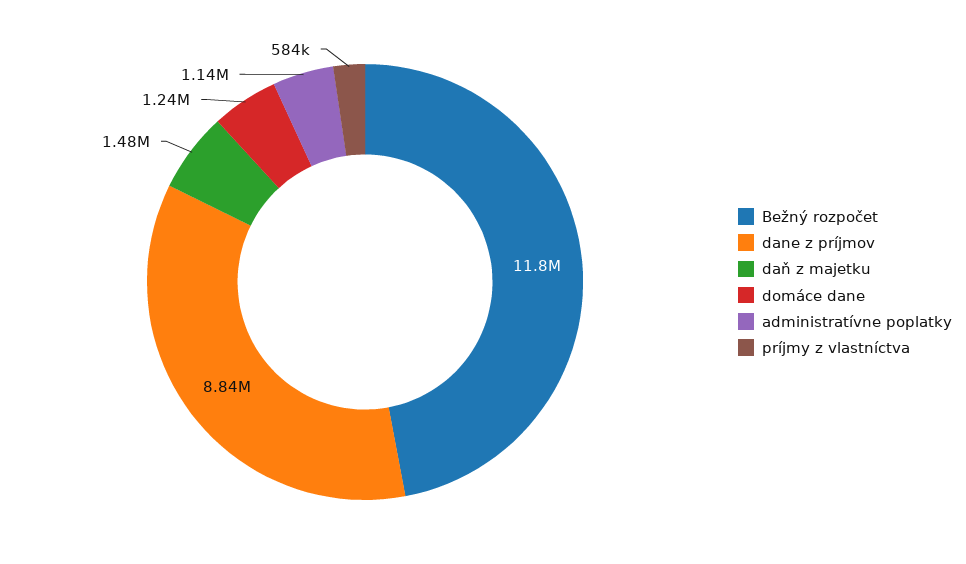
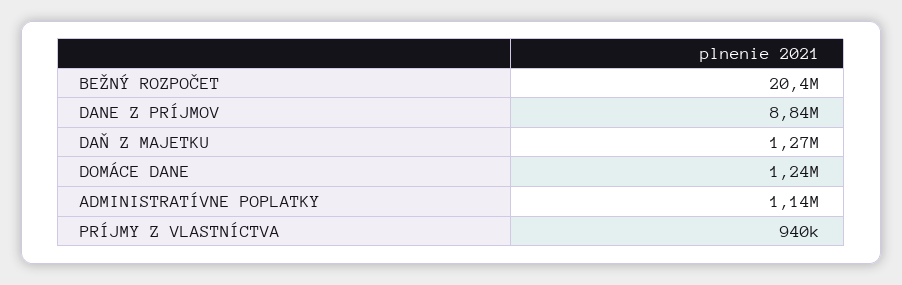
  {
-   "Bežný rozpočet": 11800000,
+   "Bežný rozpočet": 20400000,
    "dane z príjmov": 8840000,
-   "daň z majetku": 1480000,
+   "daň z majetku": 1270000,
    "domáce dane": 1240000,
    "administratívne poplatky": 1140000,
-   "príjmy z vlastníctva": 584000
+   "príjmy z vlastníctva": 940000
  }

